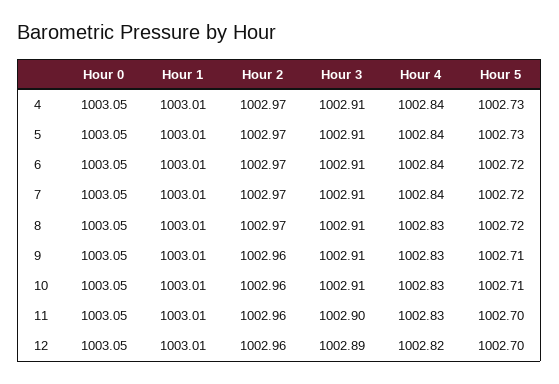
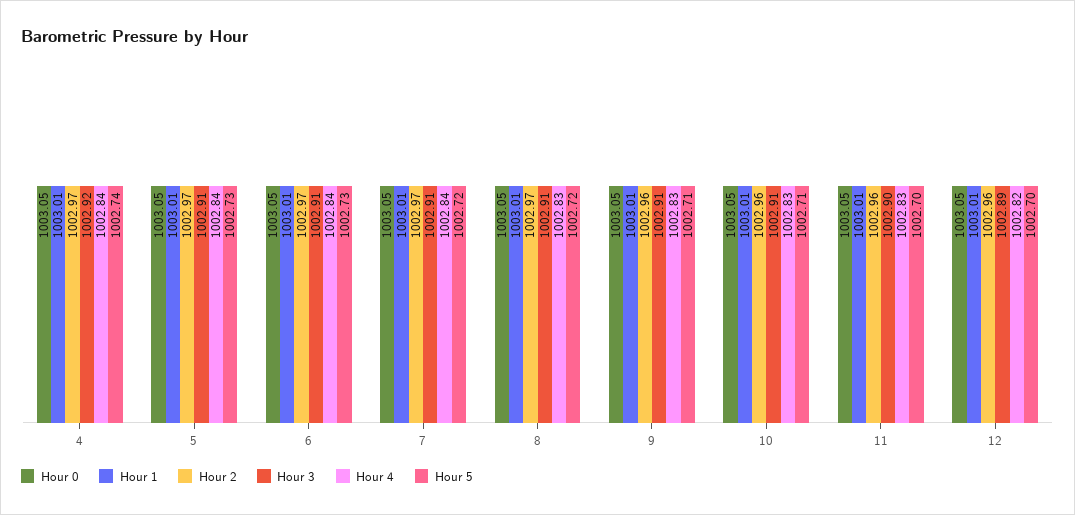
  {
    "Hour 0": {
      "4": 1003.05,
      "5": 1003.05,
      "6": 1003.05,
      "7": 1003.05,
      "8": 1003.05,
      "9": 1003.05,
      "10": 1003.05,
      "11": 1003.05,
      "12": 1003.05
    },
    "Hour 1": {
      "4": 1003.01,
      "5": 1003.01,
      "6": 1003.01,
      "7": 1003.01,
      "8": 1003.01,
      "9": 1003.01,
      "10": 1003.01,
      "11": 1003.01,
      "12": 1003.01
    },
    "Hour 2": {
      "4": 1002.97,
      "5": 1002.97,
      "6": 1002.97,
      "7": 1002.97,
      "8": 1002.97,
      "9": 1002.96,
      "10": 1002.96,
      "11": 1002.96,
      "12": 1002.96
    },
    "Hour 3": {
-     "4": 1002.91,
+     "4": 1002.92,
      "5": 1002.91,
      "6": 1002.91,
      "7": 1002.91,
      "8": 1002.91,
      "9": 1002.91,
      "10": 1002.91,
      "11": 1002.9,
      "12": 1002.89
    },
    "Hour 4": {
      "4": 1002.84,
      "5": 1002.84,
      "6": 1002.84,
      "7": 1002.84,
      "8": 1002.83,
      "9": 1002.83,
      "10": 1002.83,
      "11": 1002.83,
      "12": 1002.82
    },
    "Hour 5": {
-     "4": 1002.73,
+     "4": 1002.74,
      "5": 1002.73,
-     "6": 1002.72,
+     "6": 1002.73,
      "7": 1002.72,
      "8": 1002.72,
      "9": 1002.71,
      "10": 1002.71,
      "11": 1002.7,
      "12": 1002.7
    }
  }

